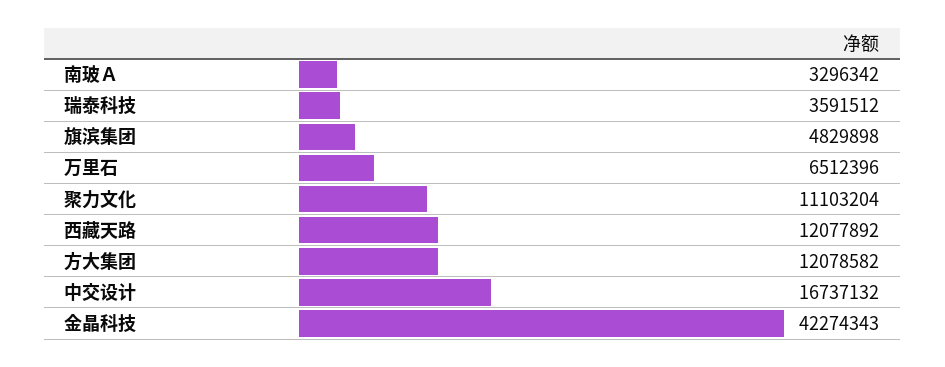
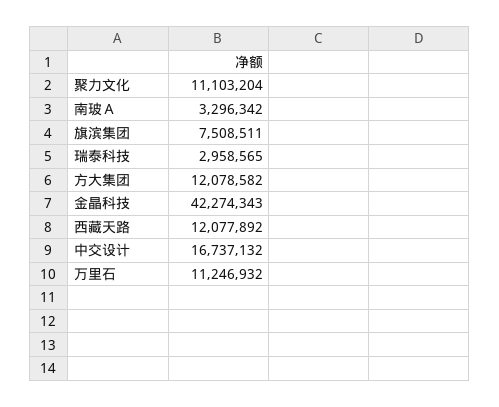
  {
    "南玻Ａ": 3296342,
-   "瑞泰科技": 3591512,
+   "瑞泰科技": 2958565,
-   "旗滨集团": 4829898,
+   "旗滨集团": 7508511,
-   "万里石": 6512396,
+   "万里石": 11246932,
    "聚力文化": 11103204,
    "西藏天路": 12077892,
    "方大集团": 12078582,
    "中交设计": 16737132,
    "金晶科技": 42274343
  }

